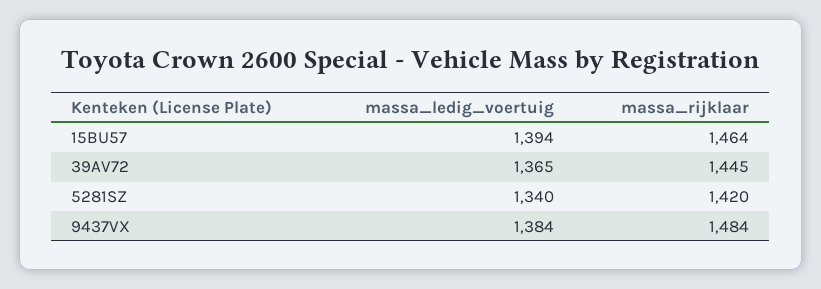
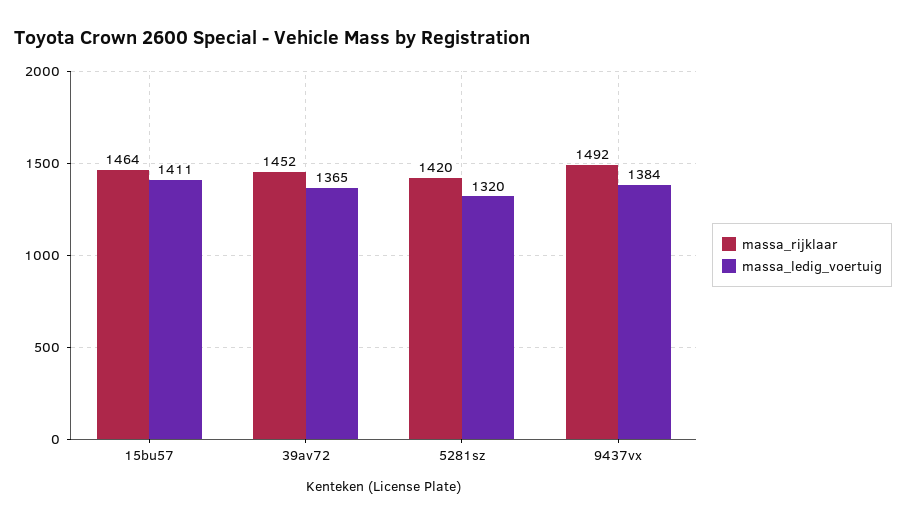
  {
    "massa_ledig_voertuig": {
-     "15BU57": 1394,
+     "15BU57": 1411,
      "39AV72": 1365,
-     "5281SZ": 1340,
+     "5281SZ": 1320,
      "9437VX": 1384
    },
    "massa_rijklaar": {
      "15BU57": 1464,
-     "39AV72": 1445,
+     "39AV72": 1452,
      "5281SZ": 1420,
-     "9437VX": 1484
+     "9437VX": 1492
    }
  }

